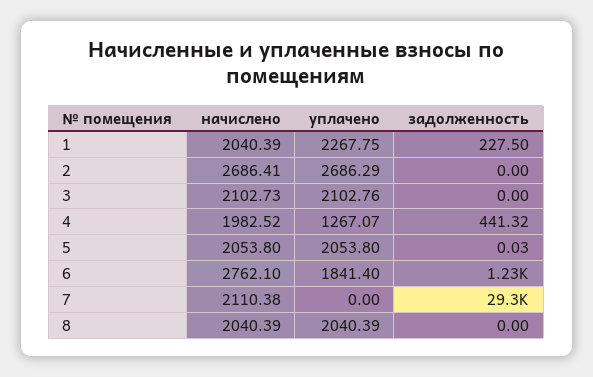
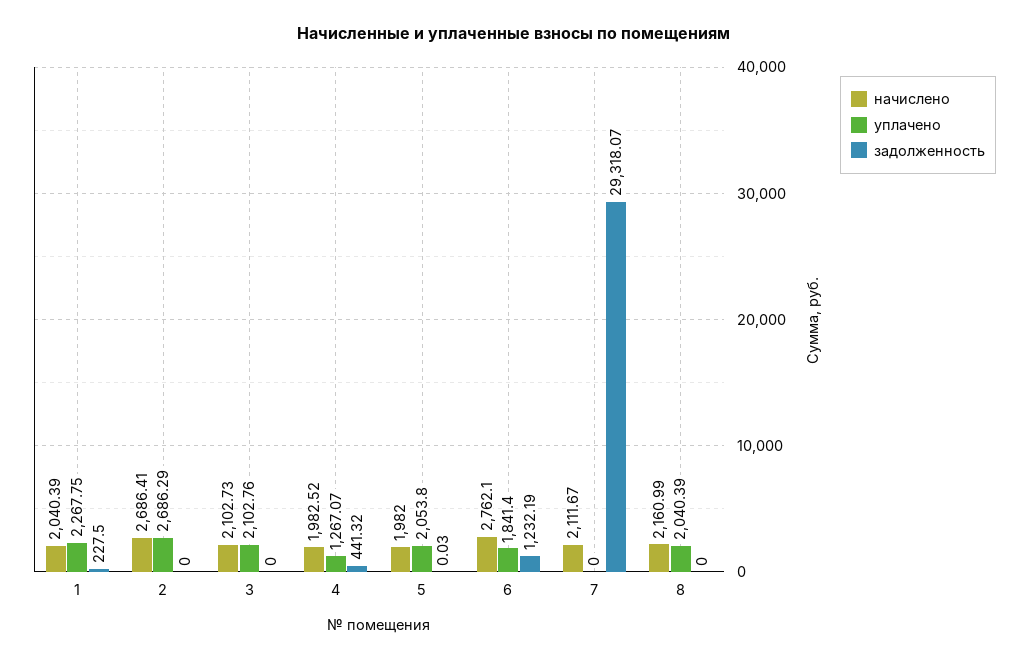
  {
    "начислено": {
      "1": 2040.39,
      "2": 2686.41,
      "3": 2102.73,
      "4": 1982.52,
-     "5": 2053.8,
+     "5": 1982,
      "6": 2762.1,
-     "7": 2110.38,
+     "7": 2111.67,
-     "8": 2040.39
+     "8": 2160.99
    },
    "уплачено": {
      "1": 2267.75,
      "2": 2686.29,
      "3": 2102.76,
      "4": 1267.07,
      "5": 2053.8,
      "6": 1841.4,
      "7": 0,
      "8": 2040.39
    },
    "задолженность": {
      "1": 227.5,
      "2": 0,
      "3": 0,
      "4": 441.32,
      "5": 0.03,
      "6": 1232.19,
      "7": 29318.07,
      "8": 0
    }
  }

